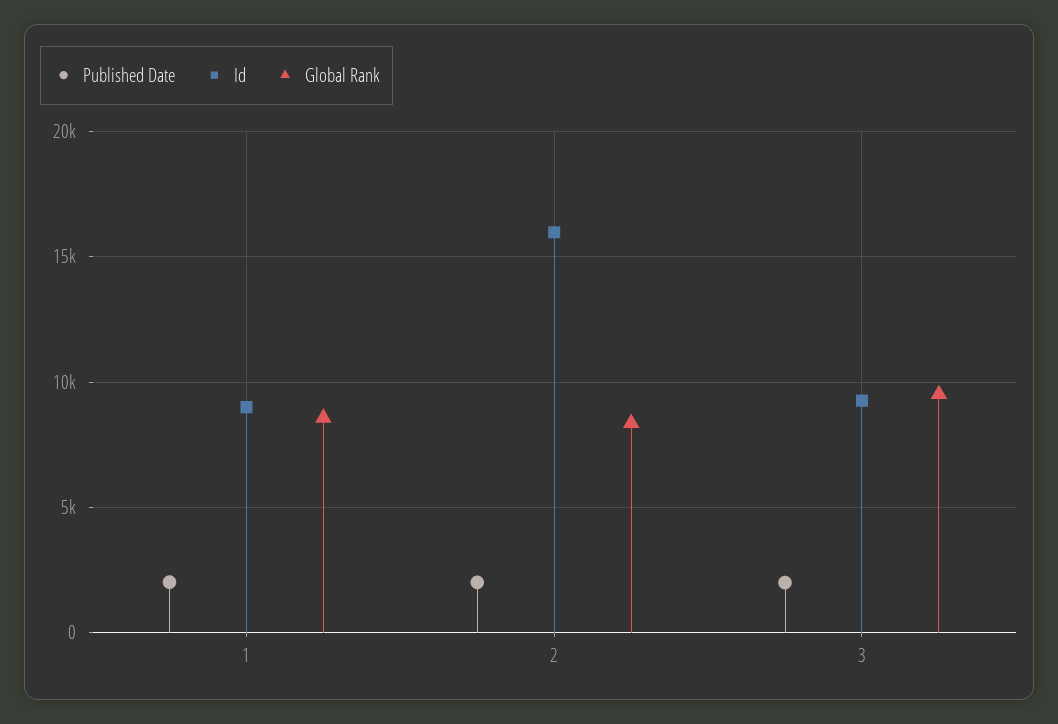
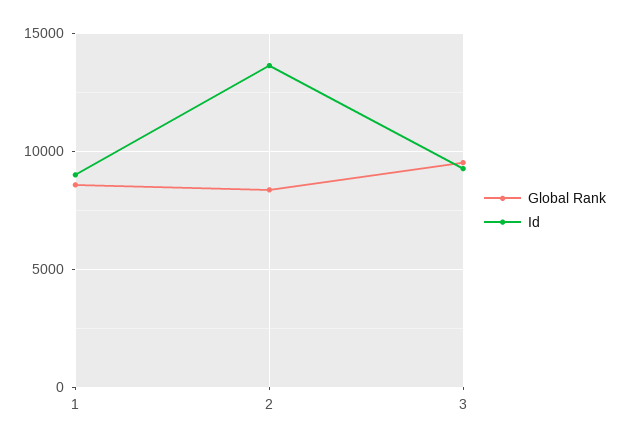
  {
-   "Published Date": {
-     "1": 2000,
-     "2": 2000,
-     "3": 2000
-   },
    "Id": {
      "1": 9000,
-     "2": 16000,
+     "2": 13500,
      "3": 9500
    },
    "Global Rank": {
      "1": 8500,
      "2": 8500,
      "3": 9500
    }
  }

